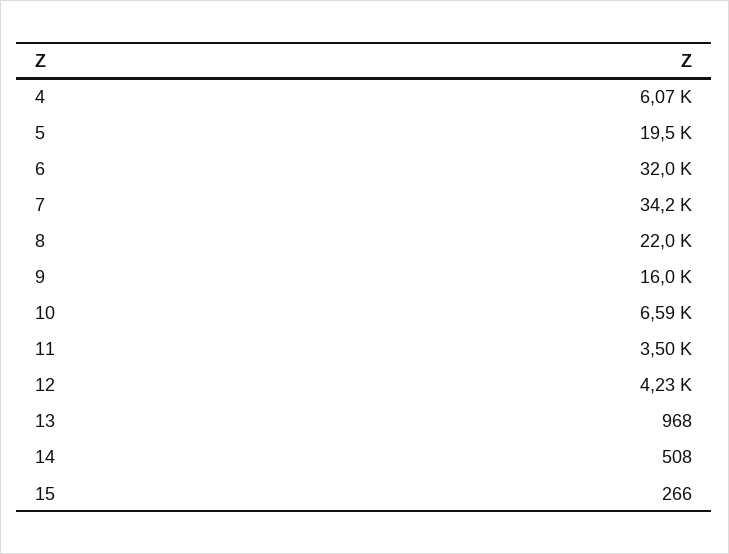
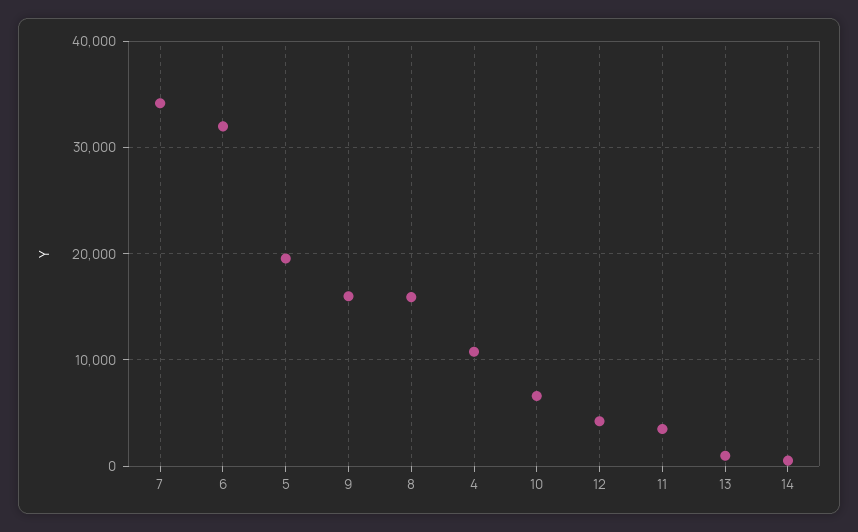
  {
-   "4": 6070,
+   "4": 11000,
    "5": 19500,
    "6": 32000,
    "7": 34200,
-   "8": 22000,
+   "8": 16000,
    "9": 16000,
    "10": 6590,
    "11": 3500,
    "12": 4230,
    "13": 968,
-   "14": 508,
+   "14": 508
-   "15": 266
  }

